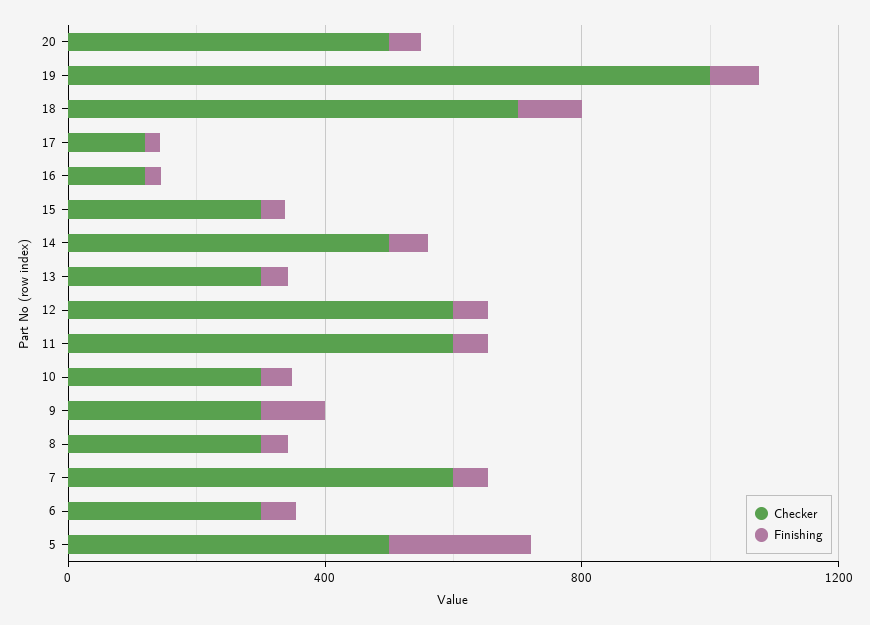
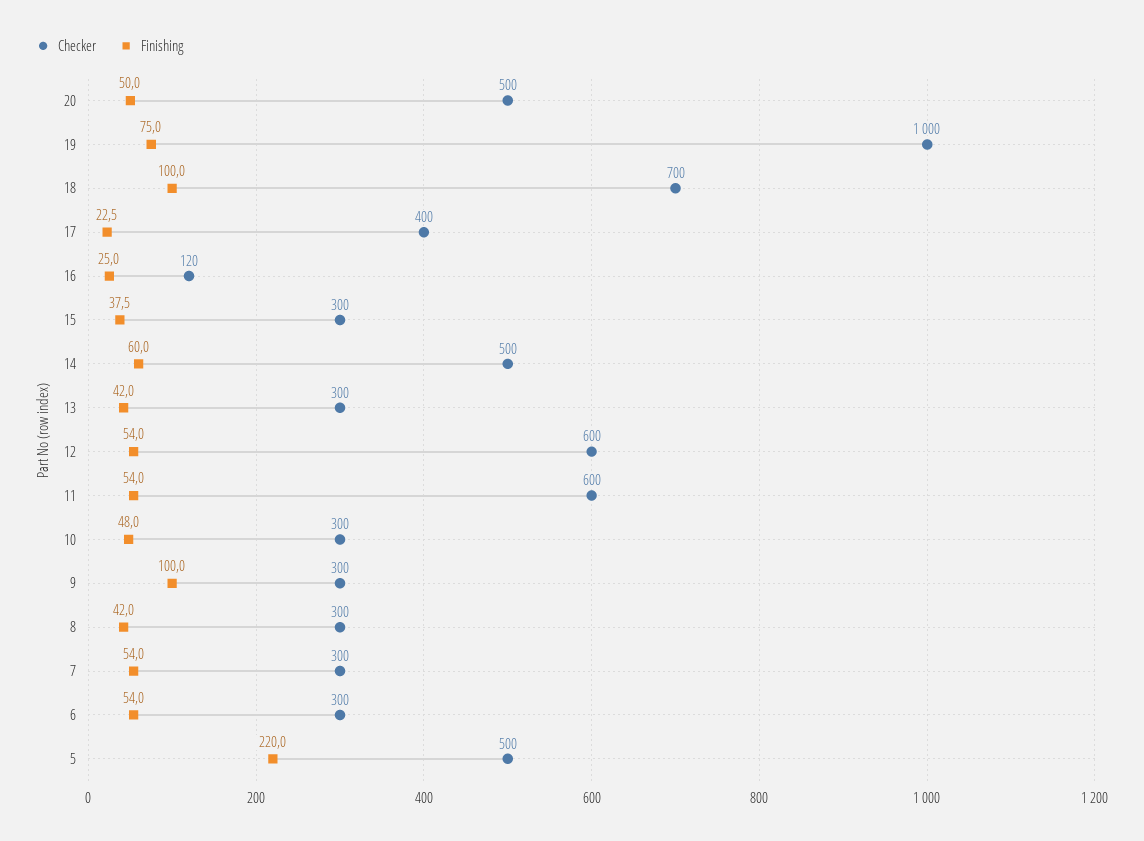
  {
    "Checker": {
      "20": 500,
      "19": 1000,
      "18": 700,
-     "17": 100,
+     "17": 400,
      "16": 120,
      "15": 300,
      "14": 500,
      "13": 300,
      "12": 600,
      "11": 600,
      "10": 300,
      "9": 300,
      "8": 300,
-     "7": 600,
+     "7": 300,
      "6": 300,
      "5": 500
    },
    "Finishing": {
      "20": 50,
      "19": 75,
      "18": 100,
      "17": 22.5,
      "16": 25,
      "15": 37.5,
      "14": 60,
      "13": 42,
      "12": 54,
      "11": 54,
      "10": 48,
      "9": 100,
      "8": 42,
      "7": 54,
      "6": 54,
      "5": 220
    }
  }

